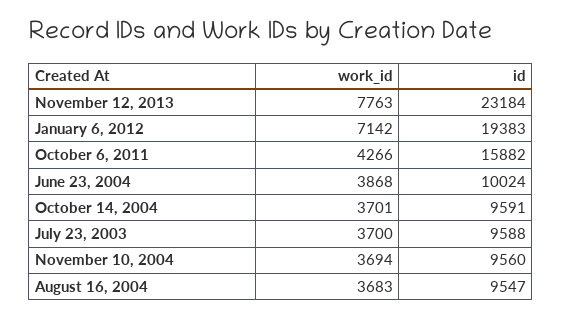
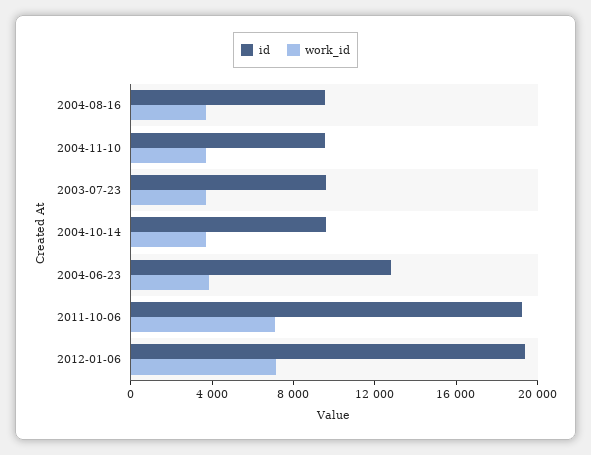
  {
    "work_id": {
-     "November 12, 2013": 7763,
      "January 6, 2012": 7142,
-     "October 6, 2011": 4266,
+     "October 6, 2011": 7000,
      "June 23, 2004": 3868,
      "October 14, 2004": 3701,
      "July 23, 2003": 3700,
      "November 10, 2004": 3694,
      "August 16, 2004": 3683
    },
    "id": {
-     "November 12, 2013": 23184,
      "January 6, 2012": 19383,
-     "October 6, 2011": 15882,
+     "October 6, 2011": 19000,
-     "June 23, 2004": 10024,
+     "June 23, 2004": 13000,
      "October 14, 2004": 9591,
      "July 23, 2003": 9588,
      "November 10, 2004": 9560,
      "August 16, 2004": 9547
    }
  }

